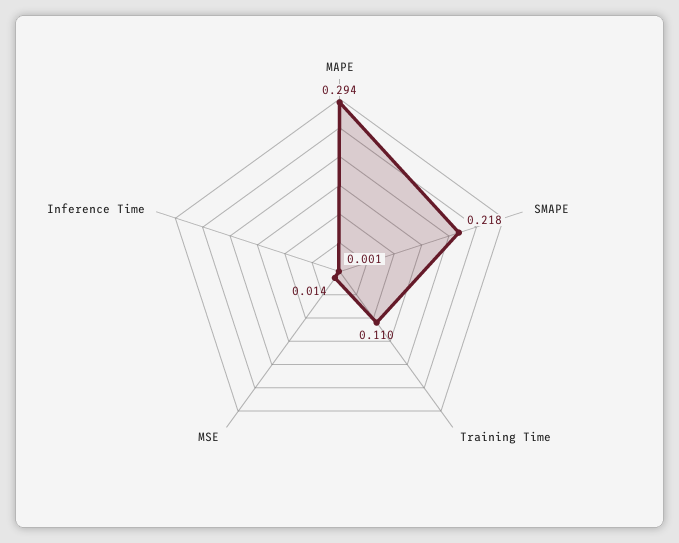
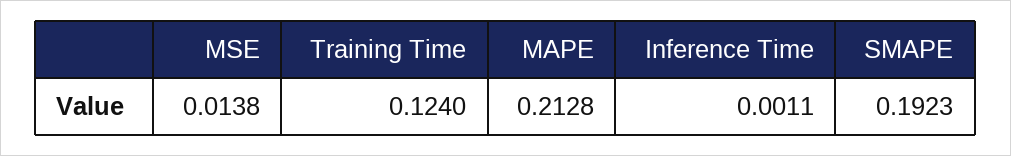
  {
-   "MAPE": 0.294,
+   "MAPE": 0.2128,
-   "SMAPE": 0.218,
+   "SMAPE": 0.1923,
-   "Training Time": 0.11,
+   "Training Time": 0.124,
    "MSE": 0.0138,
    "Inference Time": 0.0011
  }

